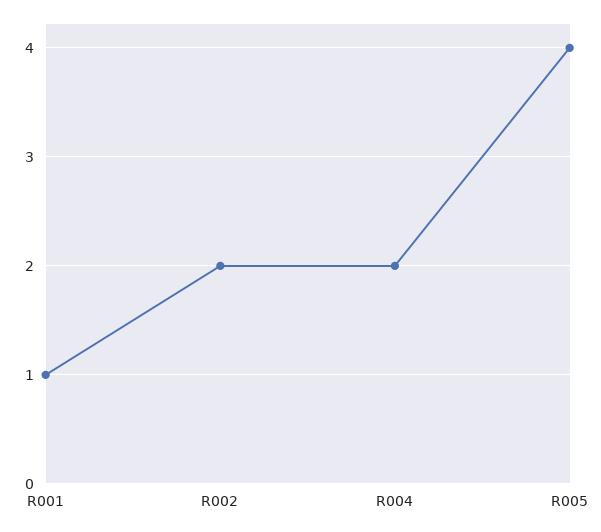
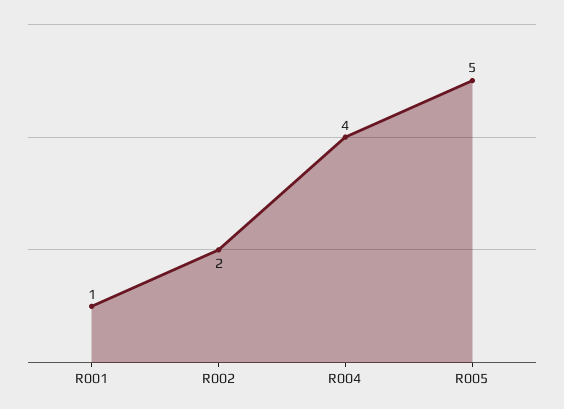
  {
    "R001": 1,
    "R002": 2,
-   "R004": 2,
+   "R004": 4,
-   "R005": 4
+   "R005": 5
  }

